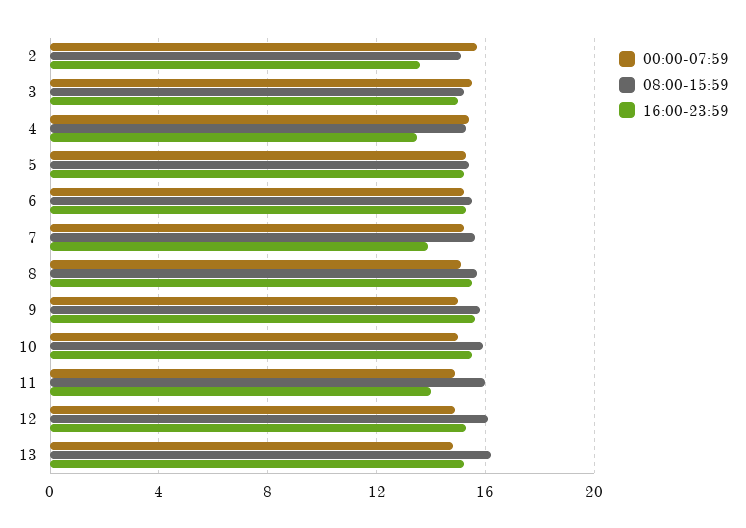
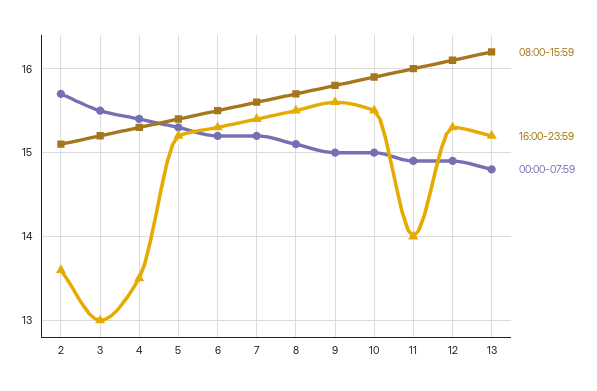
  {
    "00:00-07:59": {
      "2": 15.7,
      "3": 15.5,
      "4": 15.4,
      "5": 15.3,
      "6": 15.2,
      "7": 15.2,
      "8": 15.1,
      "9": 15,
      "10": 15,
      "11": 14.9,
      "12": 14.9,
      "13": 14.8
    },
    "08:00-15:59": {
      "2": 15.1,
      "3": 15.2,
      "4": 15.3,
      "5": 15.4,
      "6": 15.5,
      "7": 15.6,
      "8": 15.7,
      "9": 15.8,
      "10": 15.9,
      "11": 16,
      "12": 16.1,
      "13": 16.2
    },
    "16:00-23:59": {
      "2": 13.6,
-     "3": 15,
+     "3": 13,
      "4": 13.5,
      "5": 15.2,
      "6": 15.3,
-     "7": 14,
+     "7": 15.4,
      "8": 15.5,
      "9": 15.6,
      "10": 15.5,
      "11": 14,
      "12": 15.3,
      "13": 15.2
    }
  }

